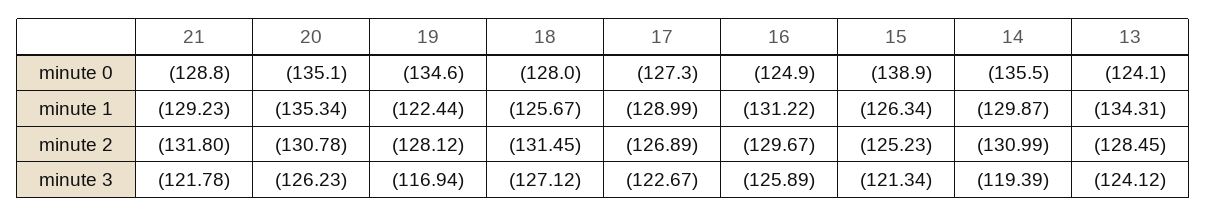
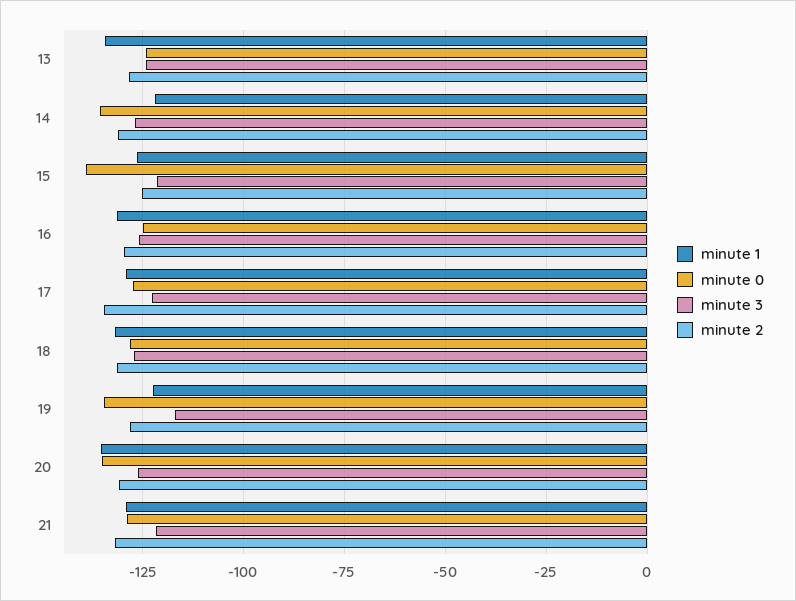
  {
    "minute 0": {
      "21": -128.8,
      "20": -135.1,
      "19": -134.6,
      "18": -128,
      "17": -127.3,
      "16": -124.9,
      "15": -138.9,
      "14": -135.5,
      "13": -124.1
    },
    "minute 1": {
      "21": -129.23,
      "20": -135.34,
      "19": -122.44,
-     "18": -125.67,
+     "18": -132.5,
      "17": -128.99,
      "16": -131.22,
      "15": -126.34,
-     "14": -129.87,
+     "14": -122.5,
      "13": -134.31
    },
    "minute 2": {
      "21": -131.8,
      "20": -130.78,
      "19": -128.12,
      "18": -131.45,
-     "17": -126.89,
+     "17": -135,
      "16": -129.67,
      "15": -125.23,
      "14": -130.99,
      "13": -128.45
    },
    "minute 3": {
      "21": -121.78,
      "20": -126.23,
      "19": -116.94,
      "18": -127.12,
      "17": -122.67,
      "16": -125.89,
      "15": -121.34,
-     "14": -119.39,
+     "14": -127.5,
      "13": -124.12
    }
  }

